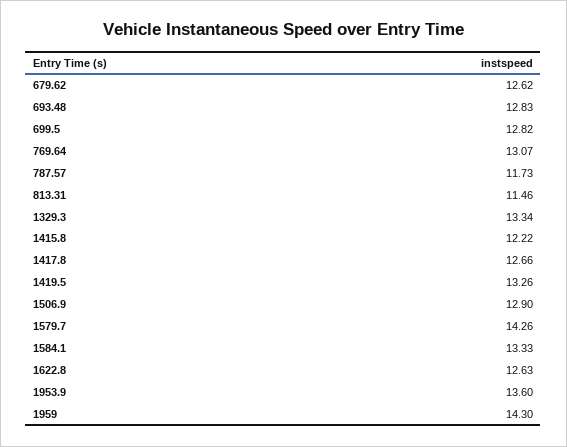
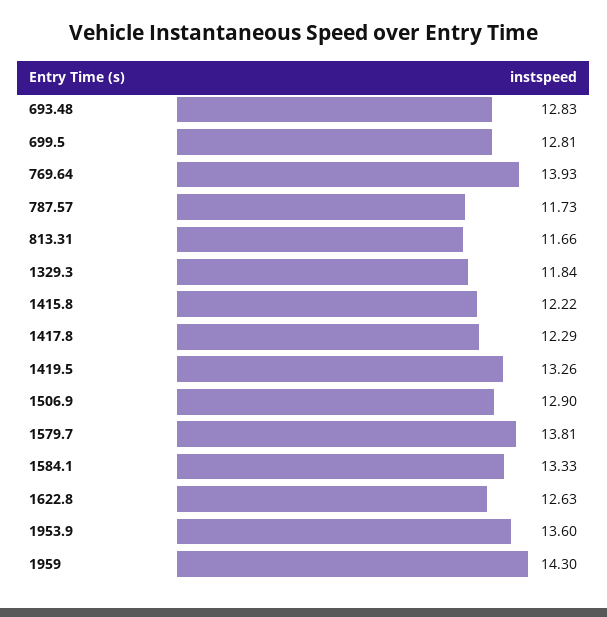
  {
-   "679.62": 12.62,
    "693.48": 12.83,
-   "699.5": 12.82,
+   "699.5": 12.81,
-   "769.64": 13.07,
+   "769.64": 13.93,
    "787.57": 11.73,
-   "813.31": 11.46,
+   "813.31": 11.66,
-   "1329.3": 13.34,
+   "1329.3": 11.84,
    "1415.8": 12.22,
-   "1417.8": 12.66,
+   "1417.8": 12.29,
    "1419.5": 13.26,
    "1506.9": 12.9,
-   "1579.7": 14.26,
+   "1579.7": 13.81,
    "1584.1": 13.33,
    "1622.8": 12.63,
    "1953.9": 13.6,
    "1959": 14.3
  }

